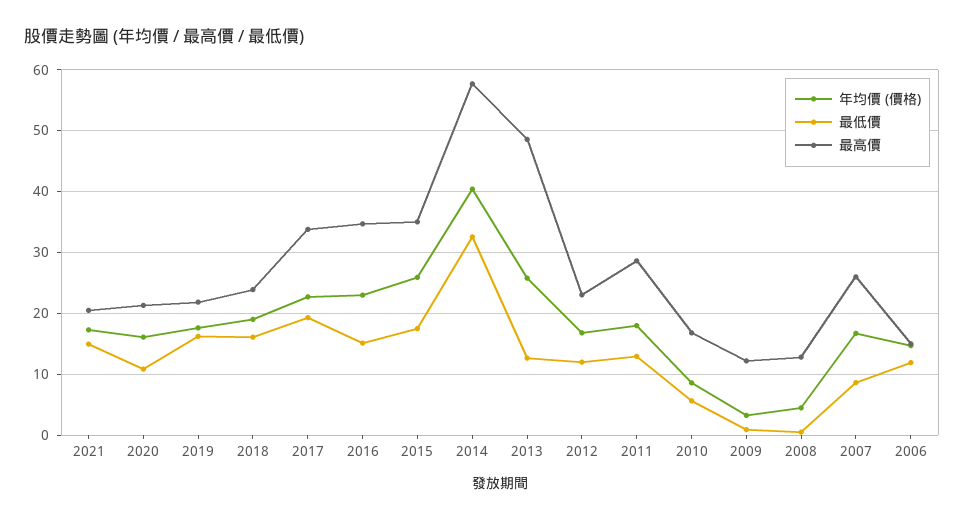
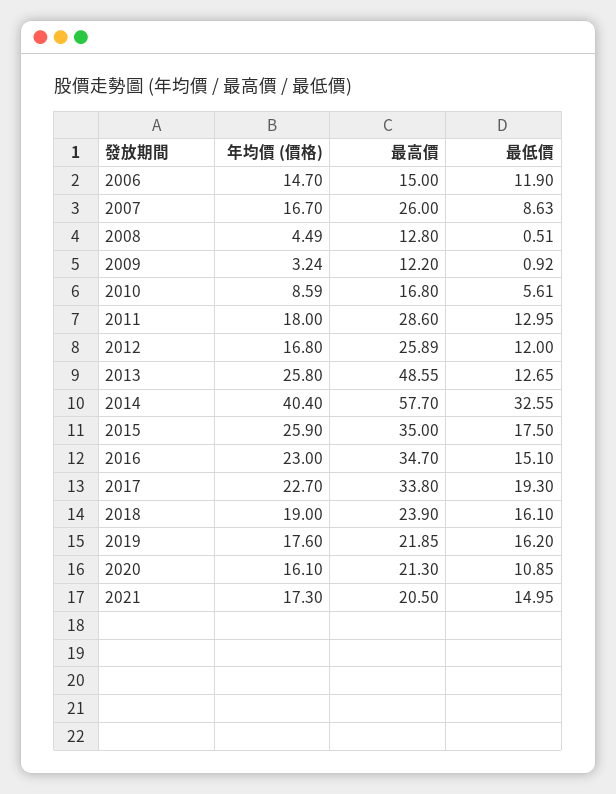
  {
    "年均價 (價格)": {
      "2021": 17.3,
      "2020": 16.1,
      "2019": 17.6,
      "2018": 19,
      "2017": 22.7,
      "2016": 23,
      "2015": 25.9,
      "2014": 40.4,
      "2013": 25.8,
      "2012": 16.8,
      "2011": 18,
      "2010": 8.59,
      "2009": 3.24,
      "2008": 4.49,
      "2007": 16.7,
      "2006": 14.7
    },
    "最低價": {
      "2021": 14.95,
      "2020": 10.85,
      "2019": 16.2,
      "2018": 16.1,
      "2017": 19.3,
      "2016": 15.1,
      "2015": 17.5,
      "2014": 32.55,
      "2013": 12.65,
      "2012": 12,
      "2011": 12.95,
      "2010": 5.61,
      "2009": 0.92,
      "2008": 0.51,
      "2007": 8.63,
      "2006": 11.9
    },
    "最高價": {
      "2021": 20.5,
      "2020": 21.3,
      "2019": 21.85,
      "2018": 23.9,
      "2017": 33.8,
      "2016": 34.7,
      "2015": 35,
      "2014": 57.7,
      "2013": 48.55,
-     "2012": 23,
+     "2012": 25.89,
      "2011": 28.6,
      "2010": 16.8,
      "2009": 12.2,
      "2008": 12.8,
      "2007": 26,
      "2006": 15
    }
  }

